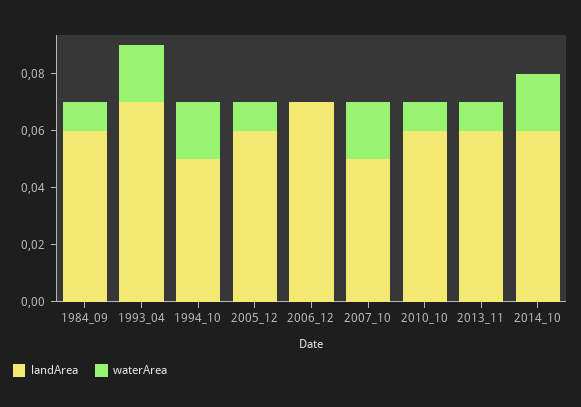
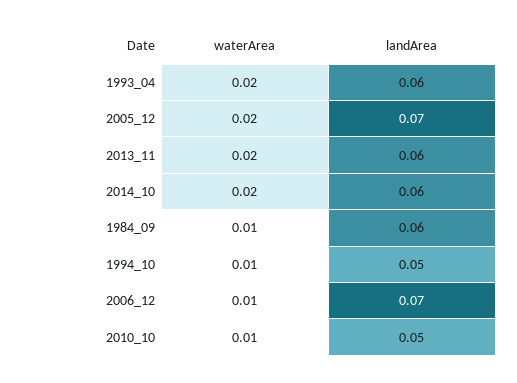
  {
    "landArea": {
      "1984_09": 0.06,
-     "1993_04": 0.07,
+     "1993_04": 0.06,
      "1994_10": 0.05,
-     "2005_12": 0.06,
+     "2005_12": 0.07,
      "2006_12": 0.07,
-     "2007_10": 0.05,
-     "2010_10": 0.06,
+     "2010_10": 0.05,
      "2013_11": 0.06,
      "2014_10": 0.06
    },
    "waterArea": {
      "1984_09": 0.01,
      "1993_04": 0.02,
-     "1994_10": 0.02,
+     "1994_10": 0.01,
-     "2005_12": 0.01,
+     "2005_12": 0.02,
-     "2006_12": 0,
+     "2006_12": 0.01,
-     "2007_10": 0.02,
      "2010_10": 0.01,
-     "2013_11": 0.01,
+     "2013_11": 0.02,
      "2014_10": 0.02
    }
  }

